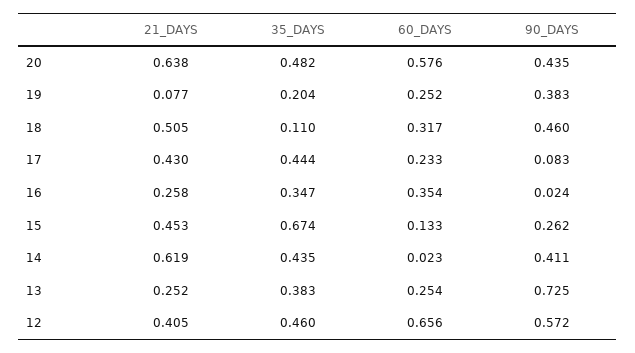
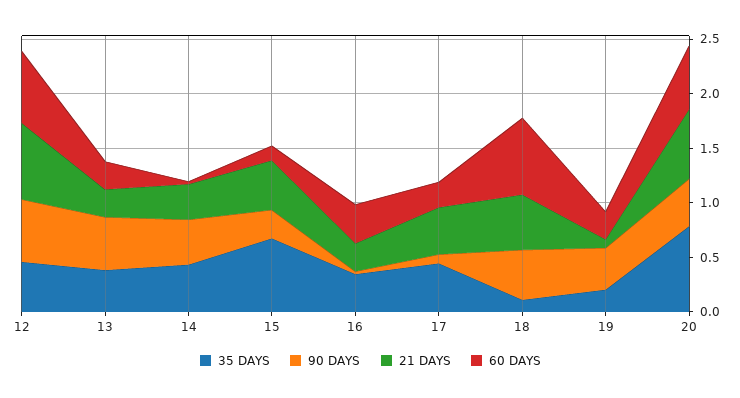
  {
    "21_DAYS": {
      "20": 0.638,
      "19": 0.077,
      "18": 0.505,
      "17": 0.43,
      "16": 0.258,
      "15": 0.453,
-     "14": 0.619,
+     "14": 0.3,
      "13": 0.252,
-     "12": 0.405
+     "12": 0.7
    },
    "35_DAYS": {
-     "20": 0.482,
+     "20": 0.8,
      "19": 0.204,
      "18": 0.11,
      "17": 0.444,
      "16": 0.347,
      "15": 0.674,
      "14": 0.435,
      "13": 0.383,
      "12": 0.46
    },
    "60_DAYS": {
      "20": 0.576,
      "19": 0.252,
-     "18": 0.317,
+     "18": 0.7,
      "17": 0.233,
      "16": 0.354,
      "15": 0.133,
      "14": 0.023,
      "13": 0.254,
      "12": 0.656
    },
    "90_DAYS": {
      "20": 0.435,
      "19": 0.383,
      "18": 0.46,
      "17": 0.083,
      "16": 0.024,
      "15": 0.262,
      "14": 0.411,
-     "13": 0.725,
+     "13": 0.5,
      "12": 0.572
    }
  }

